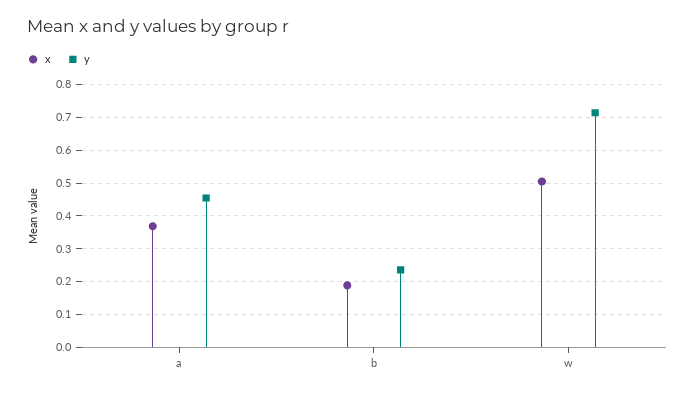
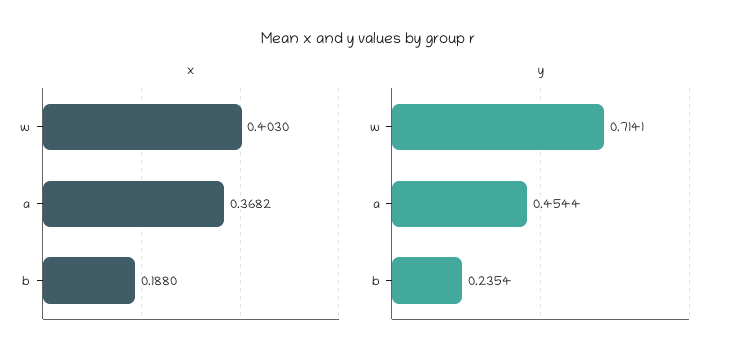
  {
    "x": {
      "a": 0.3682,
      "b": 0.188,
-     "w": 0.5
+     "w": 0.403
    },
    "y": {
      "a": 0.4544,
      "b": 0.2354,
      "w": 0.7141
    }
  }

